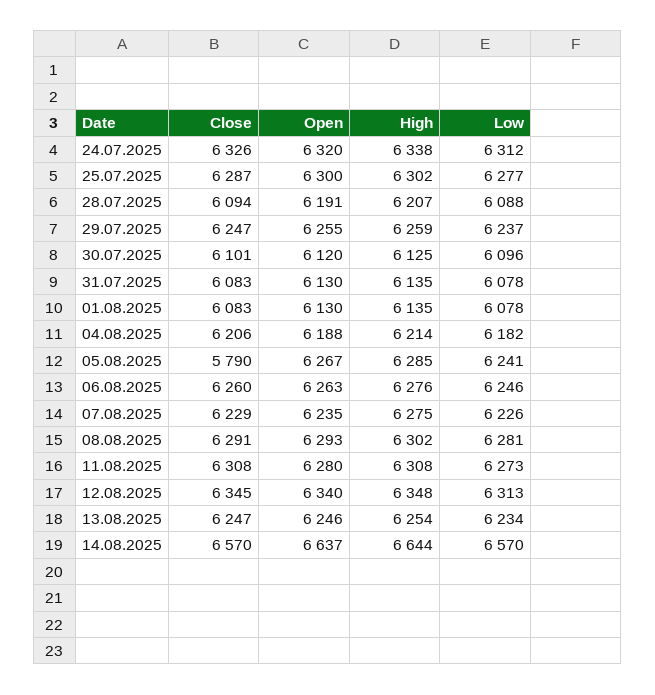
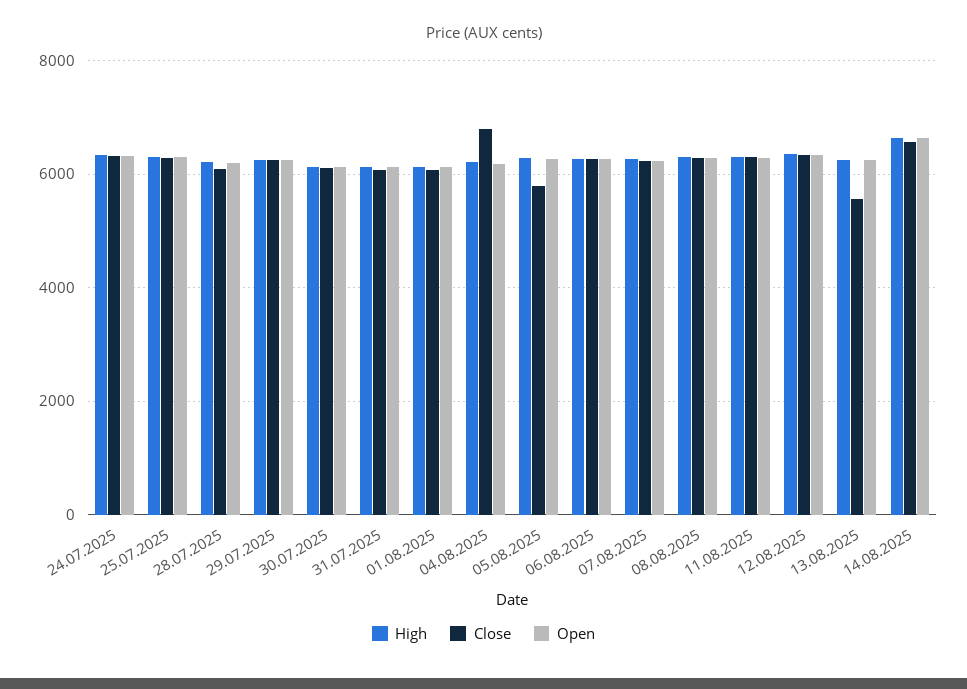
  {
    "Close": {
      "24.07.2025": 6326,
      "25.07.2025": 6287,
      "28.07.2025": 6094,
      "29.07.2025": 6247,
      "30.07.2025": 6101,
      "31.07.2025": 6083,
      "01.08.2025": 6083,
-     "04.08.2025": 6206,
+     "04.08.2025": 6800,
      "05.08.2025": 5790,
      "06.08.2025": 6260,
      "07.08.2025": 6229,
      "08.08.2025": 6291,
      "11.08.2025": 6308,
      "12.08.2025": 6345,
-     "13.08.2025": 6247,
+     "13.08.2025": 5600,
      "14.08.2025": 6570
    },
    "Open": {
      "24.07.2025": 6320,
      "25.07.2025": 6300,
      "28.07.2025": 6191,
      "29.07.2025": 6255,
      "30.07.2025": 6120,
      "31.07.2025": 6130,
      "01.08.2025": 6130,
      "04.08.2025": 6188,
      "05.08.2025": 6267,
      "06.08.2025": 6263,
      "07.08.2025": 6235,
      "08.08.2025": 6293,
      "11.08.2025": 6280,
      "12.08.2025": 6340,
      "13.08.2025": 6246,
      "14.08.2025": 6637
    },
    "High": {
      "24.07.2025": 6338,
      "25.07.2025": 6302,
      "28.07.2025": 6207,
      "29.07.2025": 6259,
      "30.07.2025": 6125,
      "31.07.2025": 6135,
      "01.08.2025": 6135,
      "04.08.2025": 6214,
      "05.08.2025": 6285,
      "06.08.2025": 6276,
      "07.08.2025": 6275,
      "08.08.2025": 6302,
      "11.08.2025": 6308,
      "12.08.2025": 6348,
      "13.08.2025": 6254,
      "14.08.2025": 6644
-   },
+   }
-   "Low": {
-     "24.07.2025": 6312,
-     "25.07.2025": 6277,
-     "28.07.2025": 6088,
-     "29.07.2025": 6237,
-     "30.07.2025": 6096,
-     "31.07.2025": 6078,
-     "01.08.2025": 6078,
-     "04.08.2025": 6182,
-     "05.08.2025": 6241,
-     "06.08.2025": 6246,
-     "07.08.2025": 6226,
-     "08.08.2025": 6281,
-     "11.08.2025": 6273,
-     "12.08.2025": 6313,
-     "13.08.2025": 6234,
-     "14.08.2025": 6570
-   }
  }

